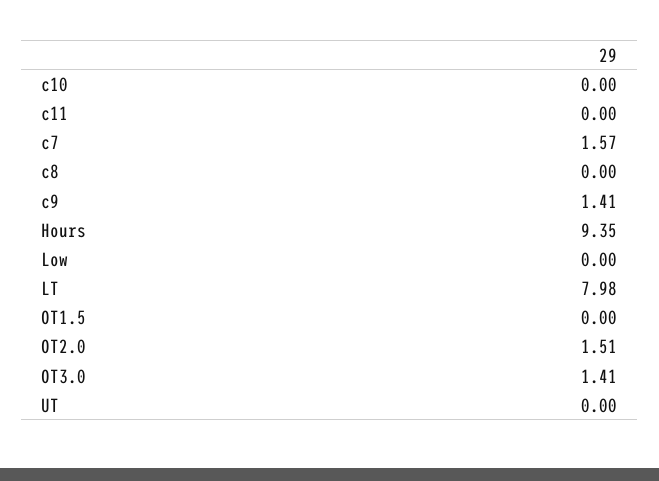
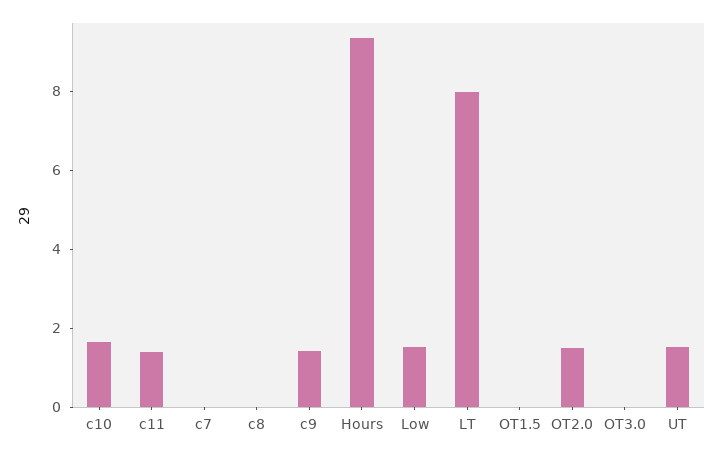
  {
-   "c10": 0,
+   "c10": 1.5,
-   "c11": 0,
+   "c11": 1.5,
-   "c7": 1.57,
+   "c7": 0,
    "c8": 0,
    "c9": 1.41,
    "Hours": 9.35,
-   "Low": 0,
+   "Low": 1.5,
    "LT": 7.98,
    "OT1.5": 0,
    "OT2.0": 1.51,
-   "OT3.0": 1.41,
+   "OT3.0": 0,
-   "UT": 0
+   "UT": 1.5
  }

